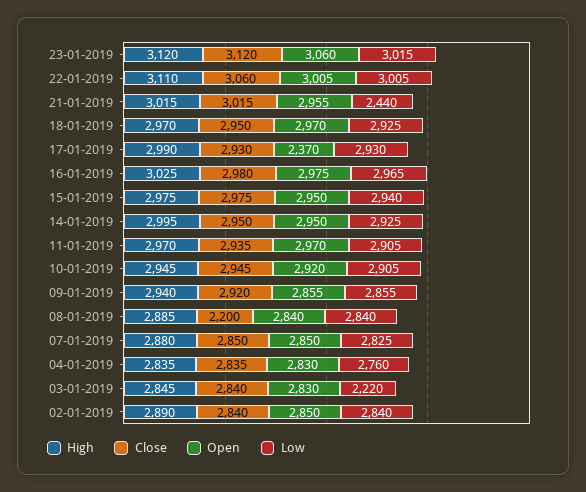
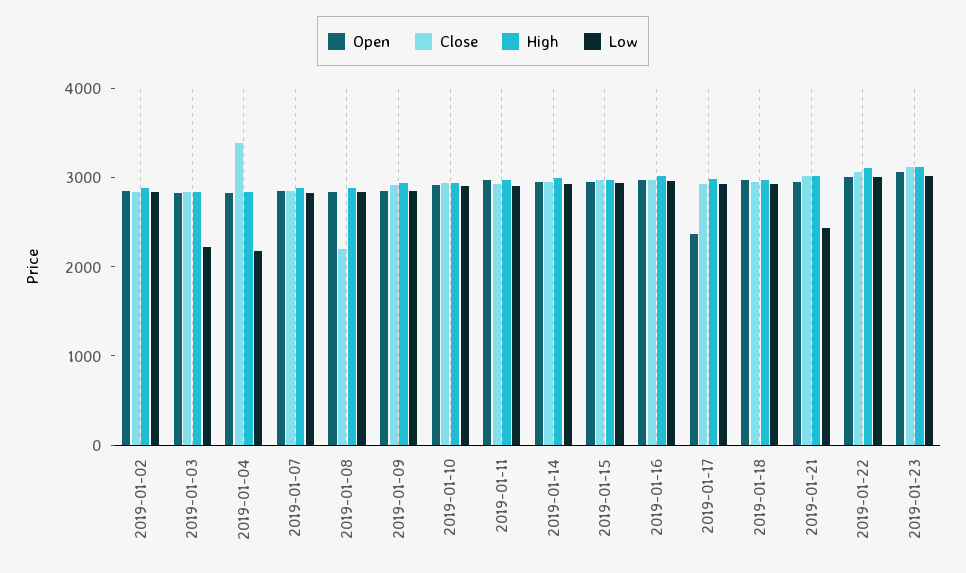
  {
    "High": {
      "23-01-2019": 3120,
      "22-01-2019": 3110,
      "21-01-2019": 3015,
      "18-01-2019": 2970,
      "17-01-2019": 2990,
      "16-01-2019": 3025,
      "15-01-2019": 2975,
      "14-01-2019": 2995,
      "11-01-2019": 2970,
      "10-01-2019": 2945,
      "09-01-2019": 2940,
      "08-01-2019": 2885,
      "07-01-2019": 2880,
      "04-01-2019": 2835,
      "03-01-2019": 2845,
      "02-01-2019": 2890
    },
    "Close": {
      "23-01-2019": 3120,
      "22-01-2019": 3060,
      "21-01-2019": 3015,
      "18-01-2019": 2950,
      "17-01-2019": 2930,
      "16-01-2019": 2980,
      "15-01-2019": 2975,
      "14-01-2019": 2950,
      "11-01-2019": 2935,
      "10-01-2019": 2945,
      "09-01-2019": 2920,
      "08-01-2019": 2200,
      "07-01-2019": 2850,
-     "04-01-2019": 2835,
+     "04-01-2019": 3400,
      "03-01-2019": 2840,
      "02-01-2019": 2840
    },
    "Open": {
      "23-01-2019": 3060,
      "22-01-2019": 3005,
      "21-01-2019": 2955,
      "18-01-2019": 2970,
      "17-01-2019": 2370,
      "16-01-2019": 2975,
      "15-01-2019": 2950,
      "14-01-2019": 2950,
      "11-01-2019": 2970,
      "10-01-2019": 2920,
      "09-01-2019": 2855,
      "08-01-2019": 2840,
      "07-01-2019": 2850,
      "04-01-2019": 2830,
      "03-01-2019": 2830,
      "02-01-2019": 2850
    },
    "Low": {
      "23-01-2019": 3015,
      "22-01-2019": 3005,
      "21-01-2019": 2440,
      "18-01-2019": 2925,
      "17-01-2019": 2930,
      "16-01-2019": 2965,
      "15-01-2019": 2940,
      "14-01-2019": 2925,
      "11-01-2019": 2905,
      "10-01-2019": 2905,
      "09-01-2019": 2855,
      "08-01-2019": 2840,
      "07-01-2019": 2825,
-     "04-01-2019": 2760,
+     "04-01-2019": 2200,
      "03-01-2019": 2220,
      "02-01-2019": 2840
    }
  }

